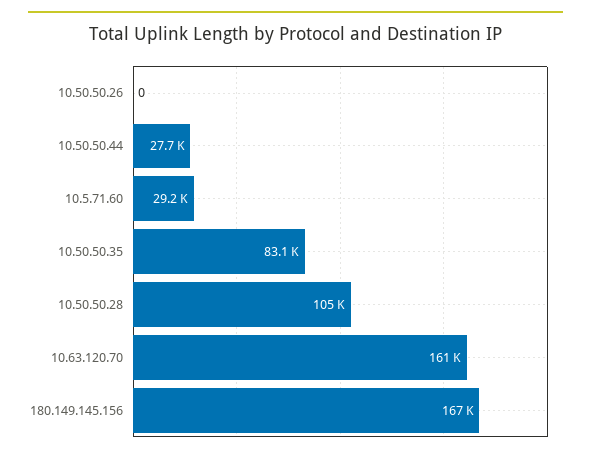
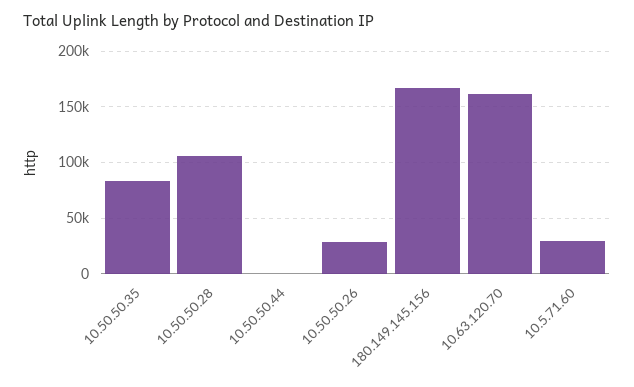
  {
-   "10.50.50.26": 0,
+   "10.50.50.26": 30000,
-   "10.50.50.44": 27700,
+   "10.50.50.44": 0,
    "10.5.71.60": 29200,
    "10.50.50.35": 83100,
    "10.50.50.28": 105000,
    "10.63.120.70": 161000,
    "180.149.145.156": 167000
  }

